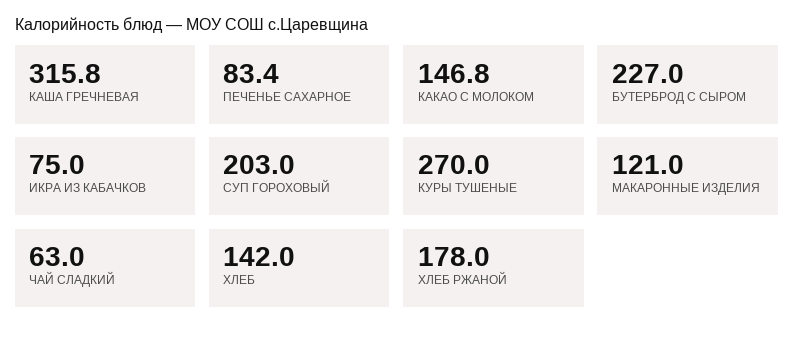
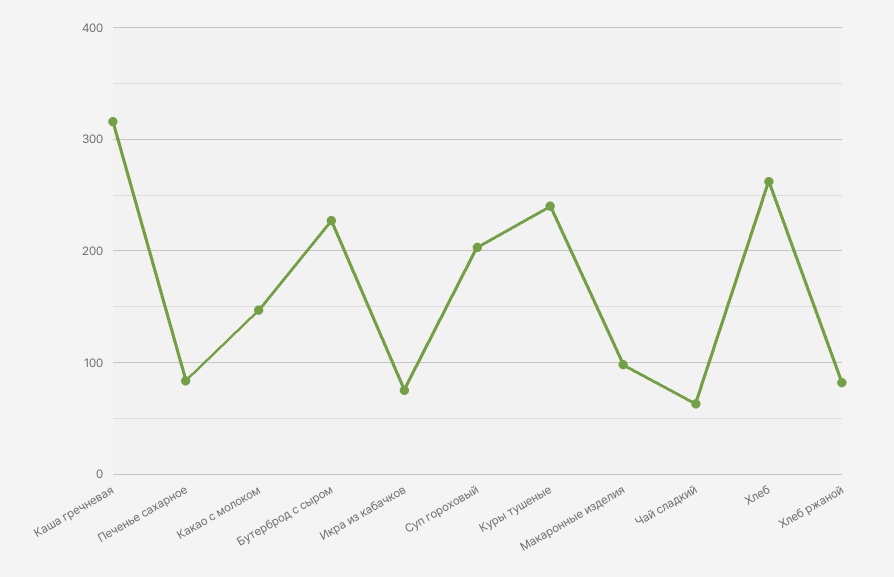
  {
    "КАША ГРЕЧНЕВАЯ": 315.8,
    "ПЕЧЕНЬЕ САХАРНОЕ": 83.4,
    "КАКАО С МОЛОКОМ": 146.8,
    "БУТЕРБРОД С СЫРОМ": 227,
    "ИКРА ИЗ КАБАЧКОВ": 75,
    "СУП ГОРОХОВЫЙ": 203,
-   "КУРЫ ТУШЕНЫЕ": 270,
+   "КУРЫ ТУШЕНЫЕ": 240,
-   "МАКАРОННЫЕ ИЗДЕЛИЯ": 121,
+   "МАКАРОННЫЕ ИЗДЕЛИЯ": 100,
    "ЧАЙ СЛАДКИЙ": 63,
-   "ХЛЕБ": 142,
+   "ХЛЕБ": 260,
-   "ХЛЕБ РЖАНОЙ": 178
+   "ХЛЕБ РЖАНОЙ": 80
  }

